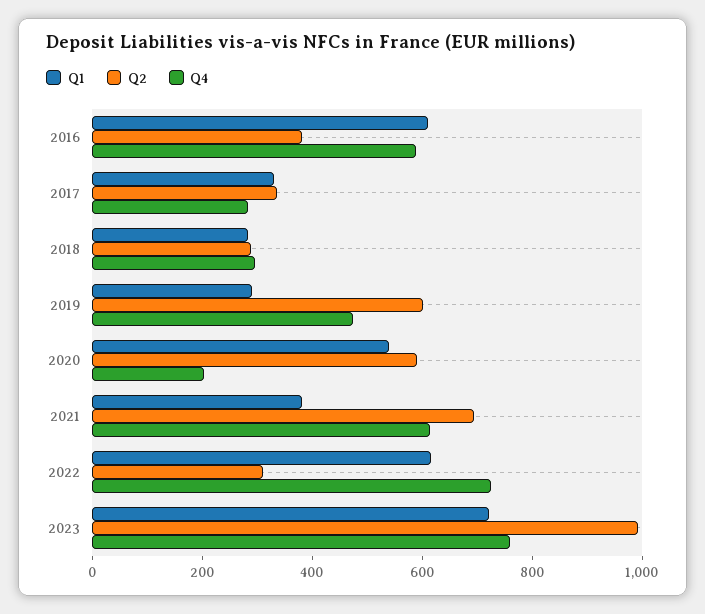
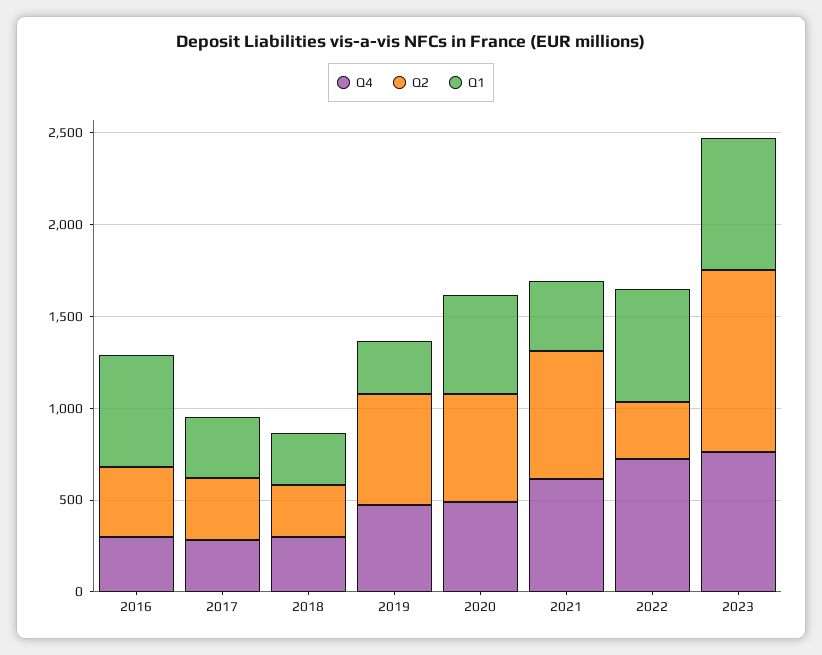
  {
    "Q1": {
      "2016": 600,
      "2017": 350,
      "2018": 300,
      "2019": 300,
      "2020": 550,
      "2021": 400,
      "2022": 600,
      "2023": 700
    },
    "Q2": {
      "2016": 400,
      "2017": 350,
      "2018": 300,
      "2019": 600,
      "2020": 600,
      "2021": 700,
      "2022": 300,
      "2023": 1000
    },
    "Q4": {
-     "2016": 600,
+     "2016": 300,
      "2017": 300,
      "2018": 300,
      "2019": 500,
-     "2020": 200,
+     "2020": 500,
      "2021": 600,
      "2022": 750,
      "2023": 750
    }
  }

